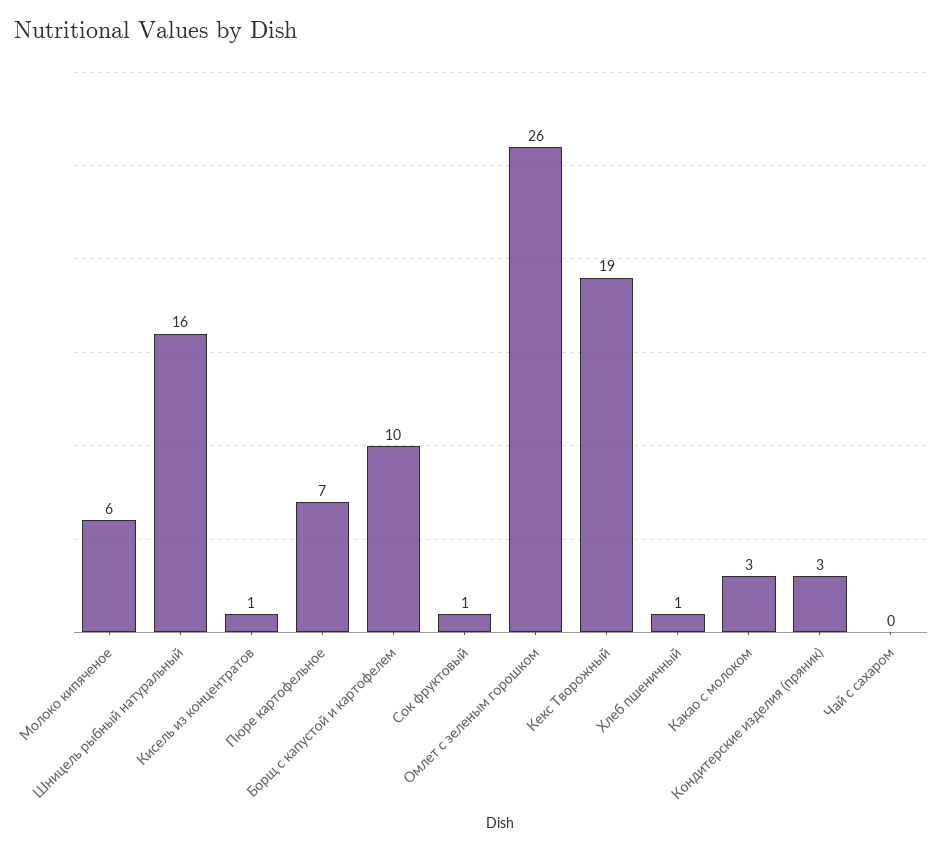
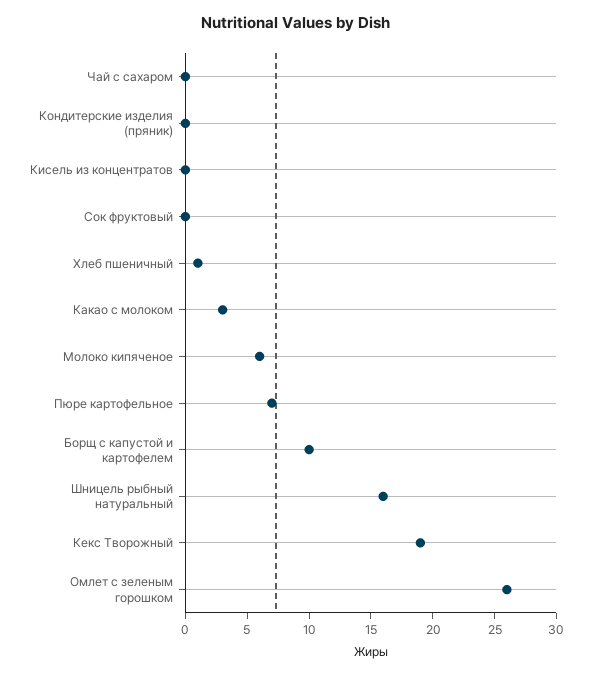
  {
    "Молоко кипяченое": 6,
    "Шницель рыбный натуральный": 16,
-   "Кисель из концентратов": 1,
+   "Кисель из концентратов": 0,
    "Пюре картофельное": 7,
    "Борщ с капустой и картофелем": 10,
-   "Сок фруктовый": 1,
+   "Сок фруктовый": 0,
    "Омлет с зеленым горошком": 26,
    "Кекс Творожный": 19,
    "Хлеб пшеничный": 1,
    "Какао с молоком": 3,
-   "Кондитерские изделия (пряник)": 3,
+   "Кондитерские изделия (пряник)": 0,
    "Чай с сахаром": 0
  }

